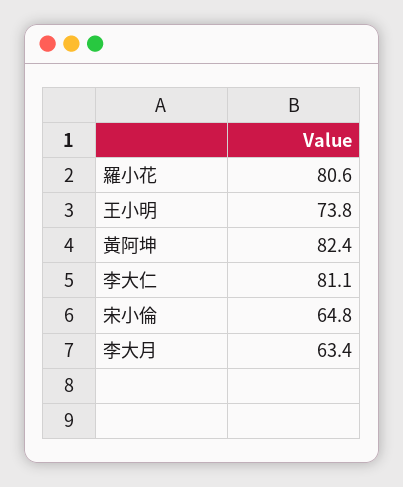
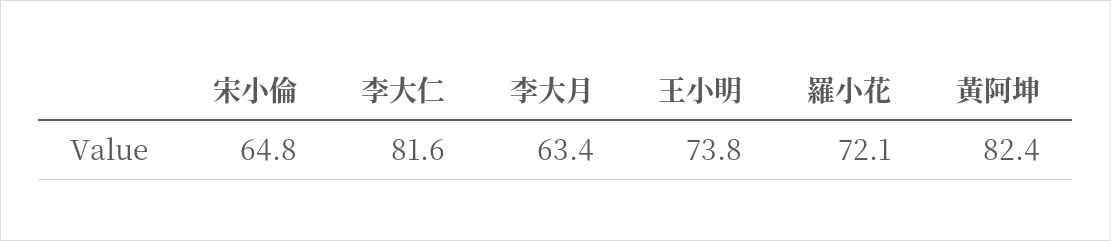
  {
-   "羅小花": 80.6,
+   "羅小花": 72.1,
    "王小明": 73.8,
    "黃阿坤": 82.4,
-   "李大仁": 81.1,
+   "李大仁": 81.6,
    "宋小倫": 64.8,
    "李大月": 63.4
  }

